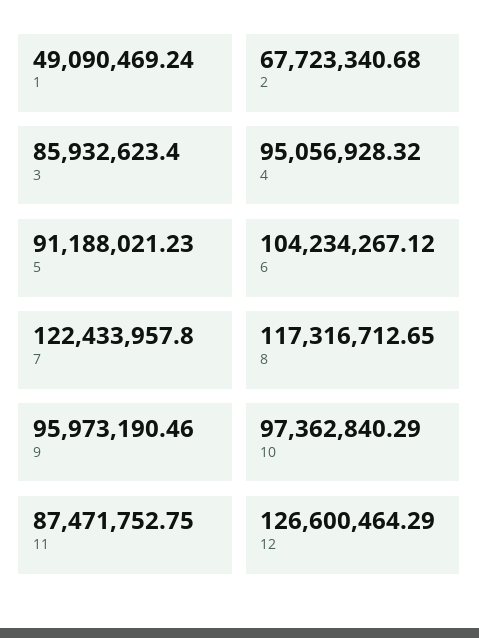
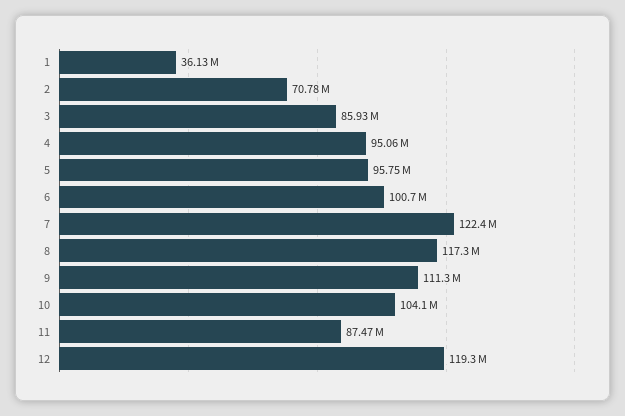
  {
-   "1": 49090469.24,
+   "1": 36130000,
-   "2": 67723340.68,
+   "2": 70780000,
    "3": 85932623.4,
    "4": 95056928.32,
-   "5": 91188021.23,
+   "5": 95750000,
-   "6": 104234267.12,
+   "6": 100700000,
    "7": 122433957.8,
    "8": 117316712.65,
-   "9": 95973190.46,
+   "9": 111300000,
-   "10": 97362840.29,
+   "10": 104100000,
    "11": 87471752.75,
-   "12": 126600464.29
+   "12": 119300000
  }

